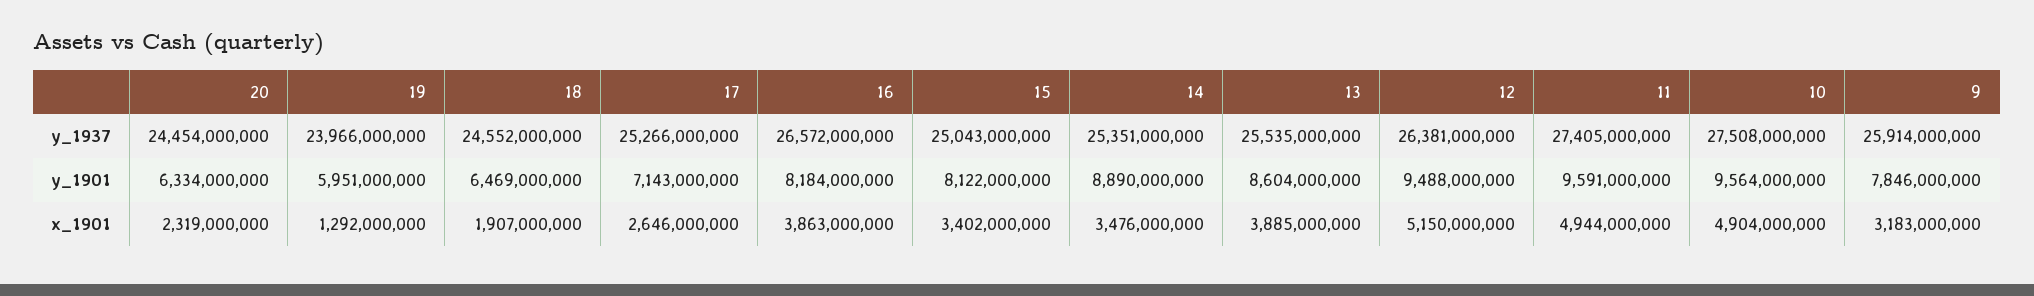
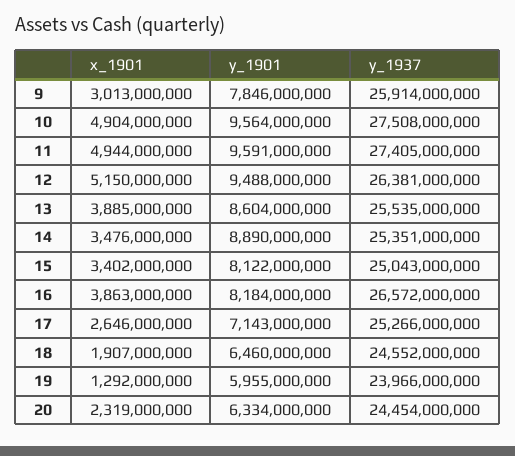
  {
    "20": {
      "y_1937": 24454000000,
      "y_1901": 6334000000,
      "x_1901": 2319000000
    },
    "19": {
      "y_1937": 23966000000,
-     "y_1901": 5951000000,
+     "y_1901": 5955000000,
      "x_1901": 1292000000
    },
    "18": {
      "y_1937": 24552000000,
-     "y_1901": 6469000000,
+     "y_1901": 6460000000,
      "x_1901": 1907000000
    },
    "17": {
      "y_1937": 25266000000,
      "y_1901": 7143000000,
      "x_1901": 2646000000
    },
    "16": {
      "y_1937": 26572000000,
      "y_1901": 8184000000,
      "x_1901": 3863000000
    },
    "15": {
      "y_1937": 25043000000,
      "y_1901": 8122000000,
      "x_1901": 3402000000
    },
    "14": {
      "y_1937": 25351000000,
      "y_1901": 8890000000,
      "x_1901": 3476000000
    },
    "13": {
      "y_1937": 25535000000,
      "y_1901": 8604000000,
      "x_1901": 3885000000
    },
    "12": {
      "y_1937": 26381000000,
      "y_1901": 9488000000,
      "x_1901": 5150000000
    },
    "11": {
      "y_1937": 27405000000,
      "y_1901": 9591000000,
      "x_1901": 4944000000
    },
    "10": {
      "y_1937": 27508000000,
      "y_1901": 9564000000,
      "x_1901": 4904000000
    },
    "9": {
      "y_1937": 25914000000,
      "y_1901": 7846000000,
-     "x_1901": 3183000000
+     "x_1901": 3013000000
    }
  }

